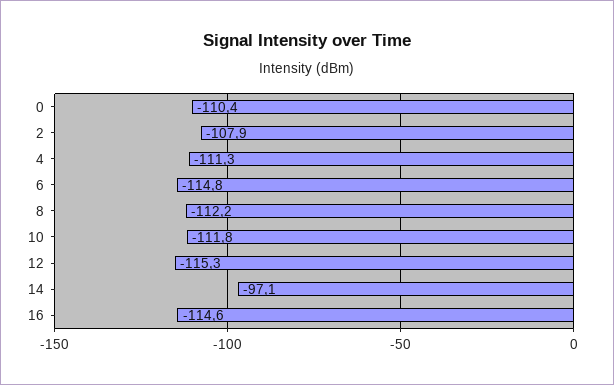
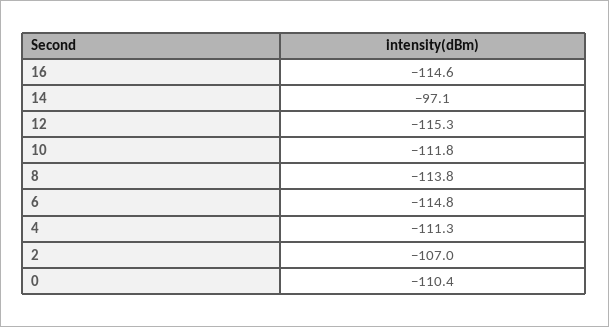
  {
    "0": -110.4,
-   "2": -107.9,
+   "2": -107,
    "4": -111.3,
    "6": -114.8,
-   "8": -112.2,
+   "8": -113.8,
    "10": -111.8,
    "12": -115.3,
    "14": -97.1,
    "16": -114.6
  }

